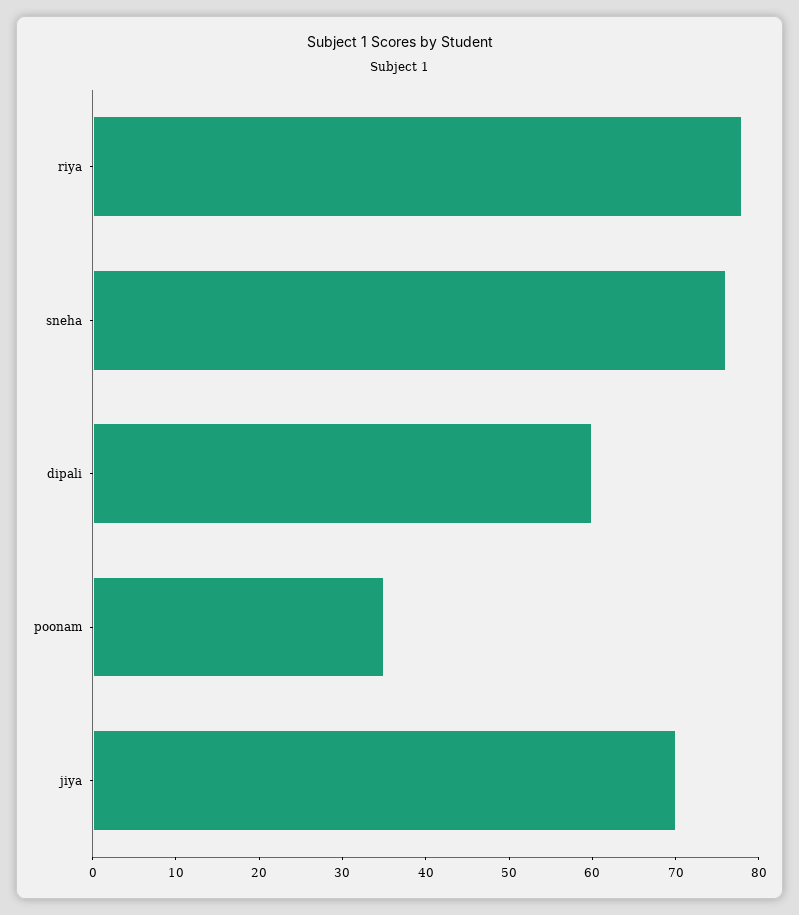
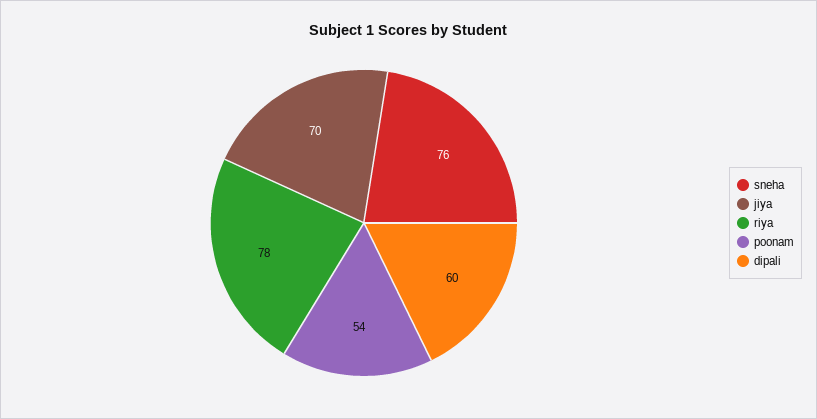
  {
    "riya": 78,
    "sneha": 76,
    "dipali": 60,
-   "poonam": 35,
+   "poonam": 54,
    "jiya": 70
  }

